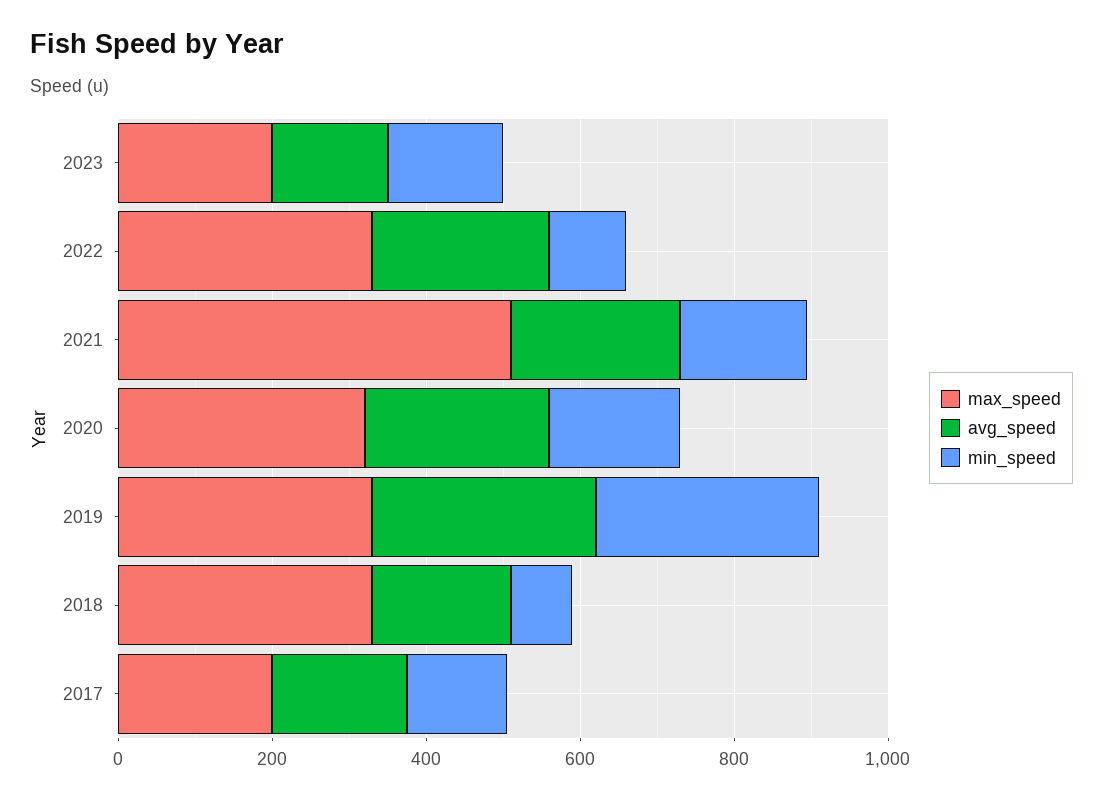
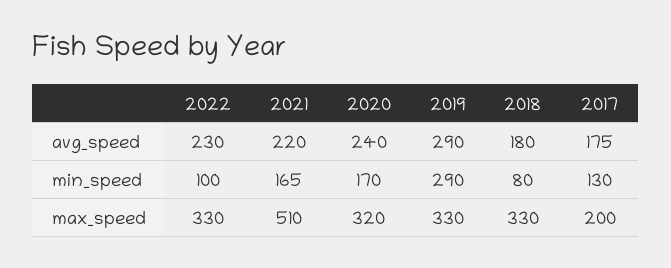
  {
    "max_speed": {
-     "2023": 200,
      "2022": 330,
      "2021": 510,
      "2020": 320,
      "2019": 330,
      "2018": 330,
      "2017": 200
    },
    "avg_speed": {
-     "2023": 150,
      "2022": 230,
      "2021": 220,
      "2020": 240,
      "2019": 290,
      "2018": 180,
      "2017": 175
    },
    "min_speed": {
-     "2023": 150,
      "2022": 100,
      "2021": 165,
      "2020": 170,
      "2019": 290,
      "2018": 80,
      "2017": 130
    }
  }

